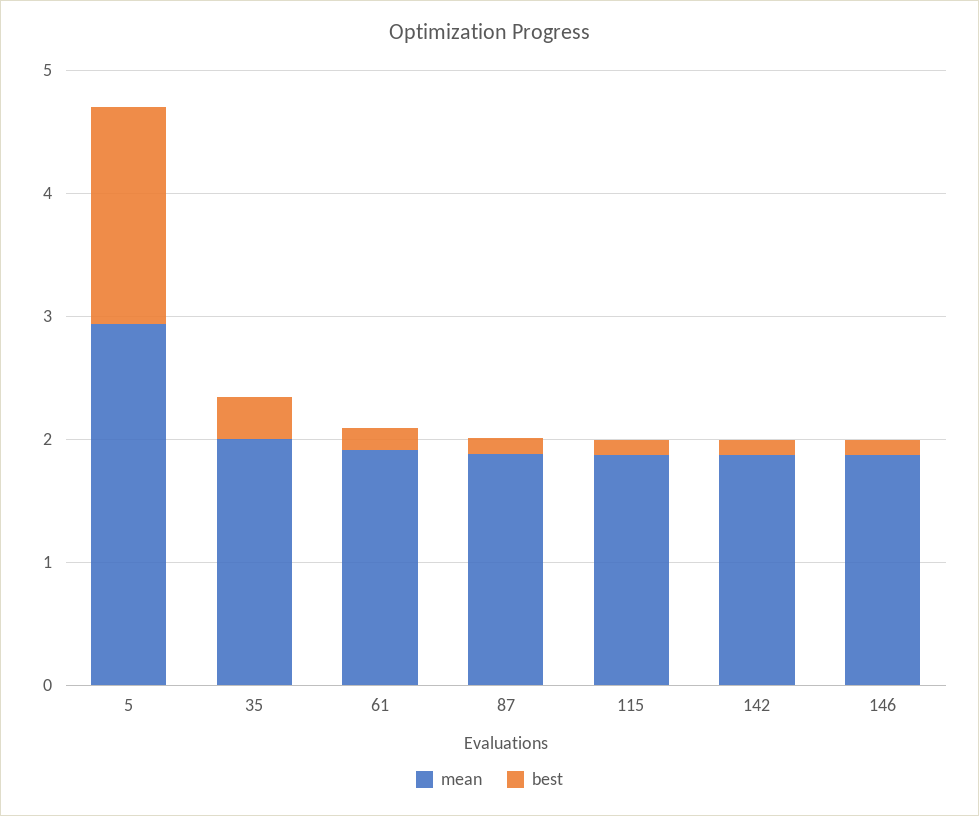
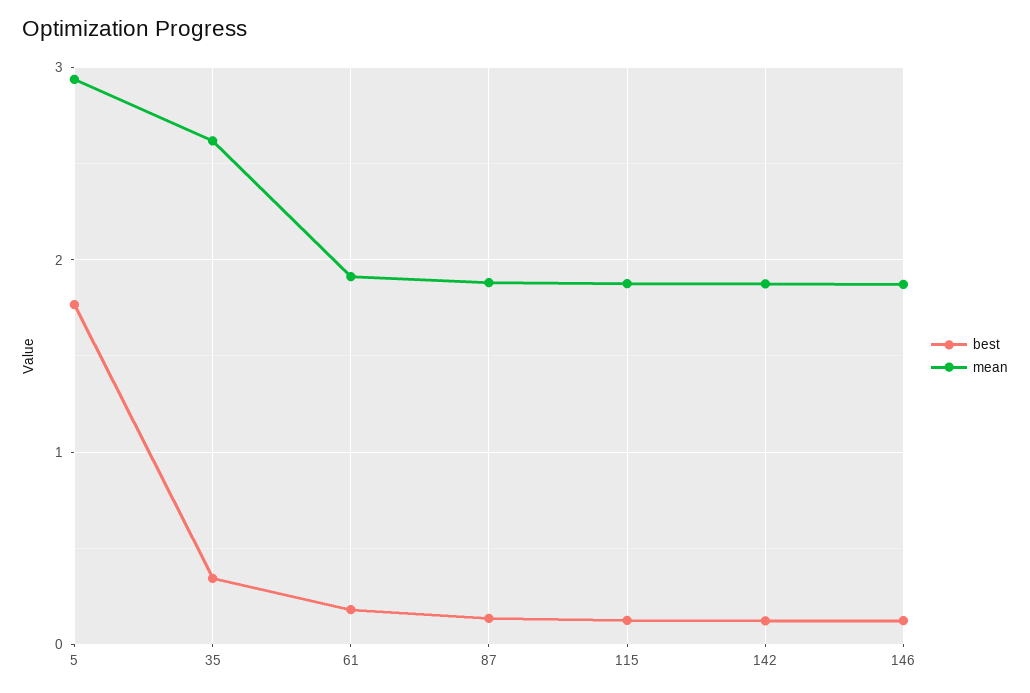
  {
    "mean": {
      "5": 2.9,
-     "35": 2,
+     "35": 2.6,
      "61": 1.9,
      "87": 1.9,
      "115": 1.9,
      "142": 1.9,
      "146": 1.9
    },
    "best": {
      "5": 1.8,
      "35": 0.3,
      "61": 0.2,
      "87": 0.1,
      "115": 0.1,
      "142": 0.1,
      "146": 0.1
    }
  }

